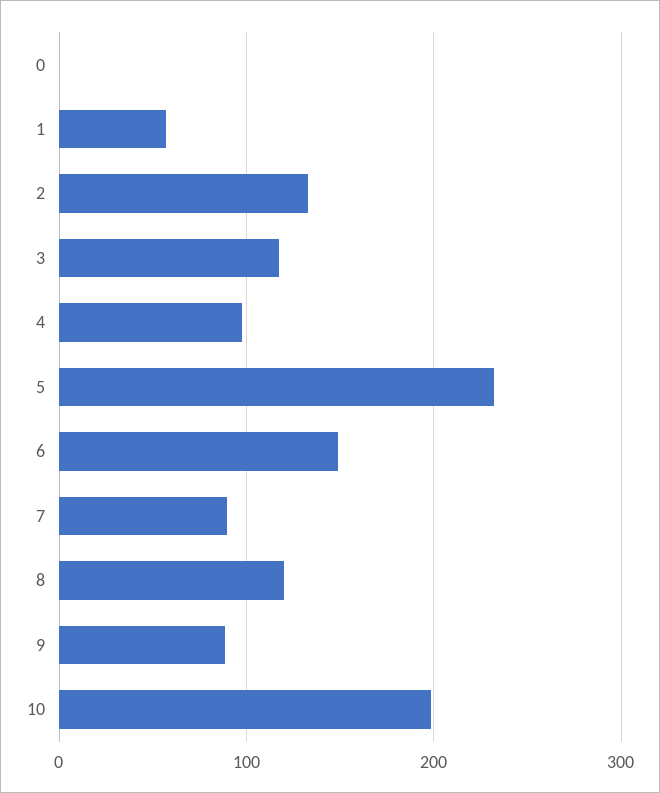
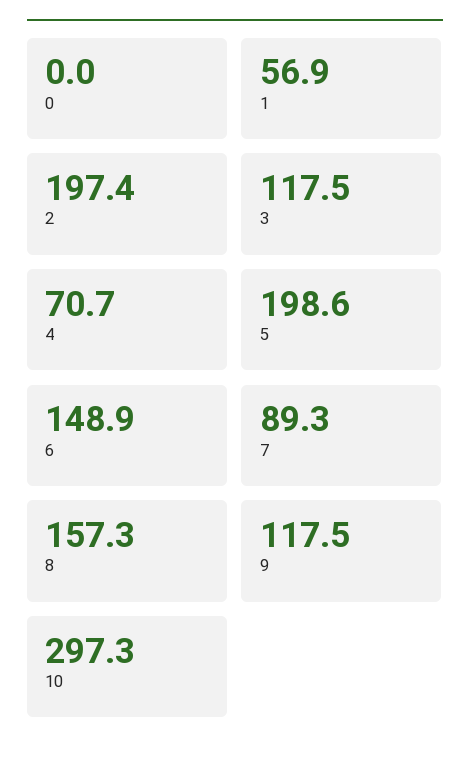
  {
    "0": 0,
    "1": 56.9,
-   "2": 130,
+   "2": 197.4,
    "3": 117.5,
-   "4": 100,
+   "4": 70.7,
-   "5": 230,
+   "5": 198.6,
    "6": 148.9,
    "7": 89.3,
-   "8": 120,
+   "8": 157.3,
-   "9": 90,
+   "9": 117.5,
-   "10": 200
+   "10": 297.3
  }

